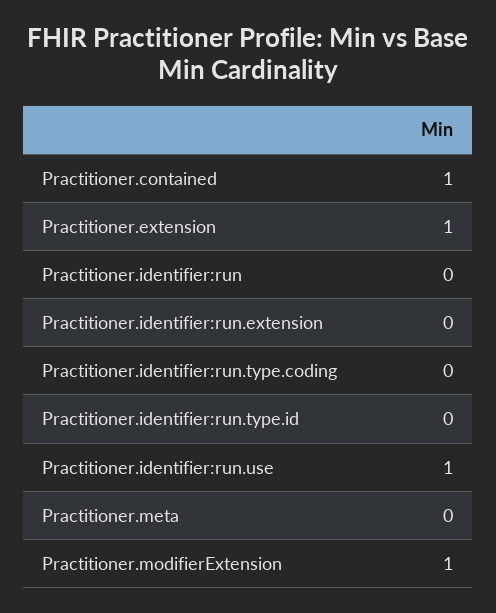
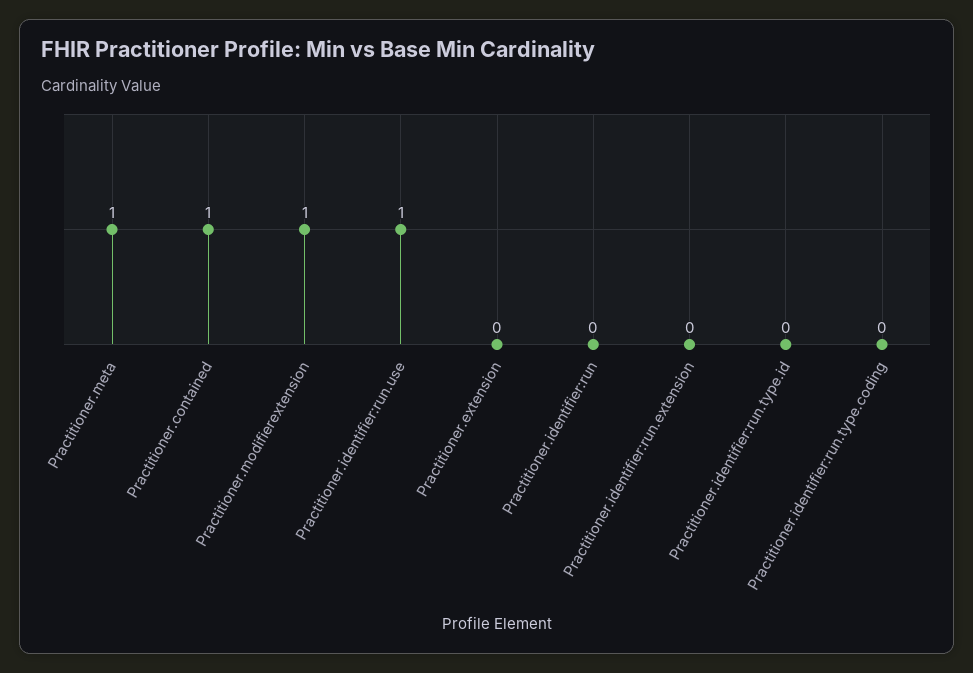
  {
    "Practitioner.contained": 1,
-   "Practitioner.extension": 1,
+   "Practitioner.extension": 0,
    "Practitioner.identifier:run": 0,
    "Practitioner.identifier:run.extension": 0,
    "Practitioner.identifier:run.type.coding": 0,
    "Practitioner.identifier:run.type.id": 0,
    "Practitioner.identifier:run.use": 1,
-   "Practitioner.meta": 0,
+   "Practitioner.meta": 1,
    "Practitioner.modifierExtension": 1
  }

